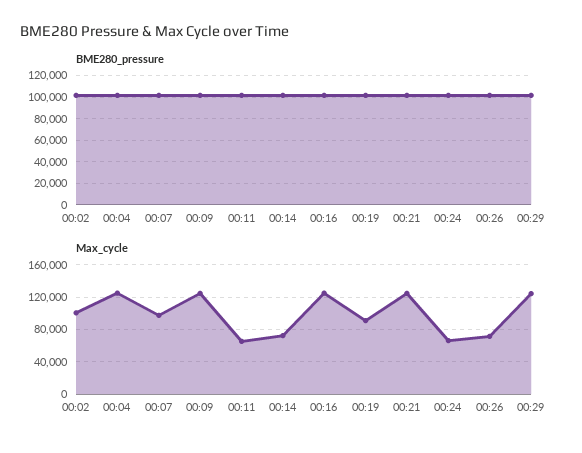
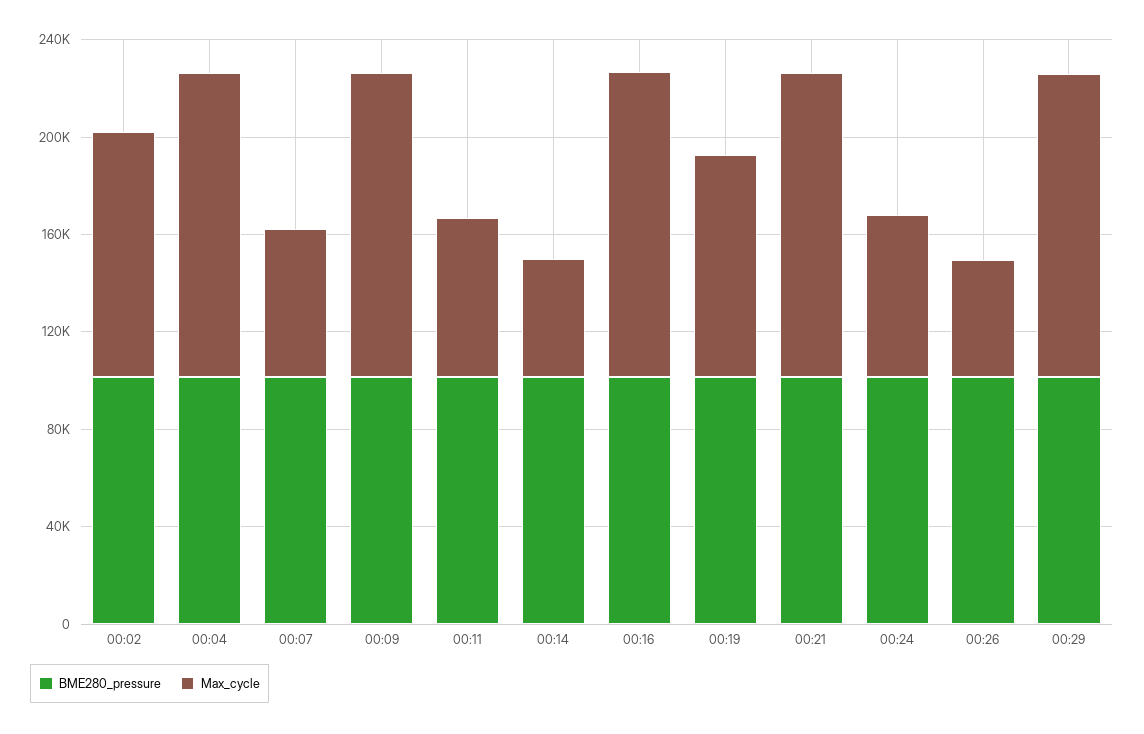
  {
    "BME280_pressure": {
      "00:02": 100000,
      "00:04": 100000,
      "00:07": 100000,
      "00:09": 100000,
      "00:11": 100000,
      "00:14": 100000,
      "00:16": 100000,
      "00:19": 100000,
      "00:21": 100000,
      "00:24": 100000,
      "00:26": 100000,
      "00:29": 100000
    },
    "Max_cycle": {
      "00:02": 100000,
      "00:04": 120000,
-     "00:07": 100000,
+     "00:07": 60000,
      "00:09": 120000,
      "00:11": 70000,
-     "00:14": 70000,
+     "00:14": 50000,
      "00:16": 130000,
      "00:19": 90000,
      "00:21": 120000,
      "00:24": 70000,
-     "00:26": 70000,
+     "00:26": 50000,
      "00:29": 120000
    }
  }

